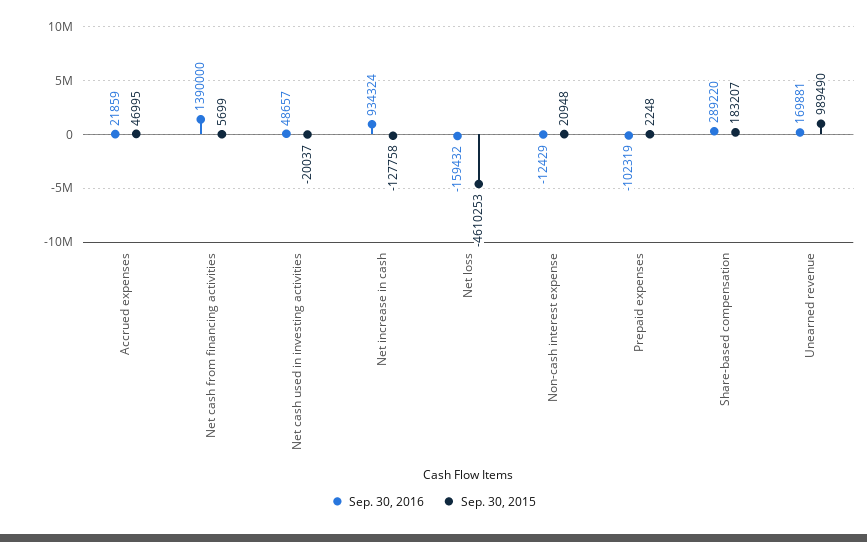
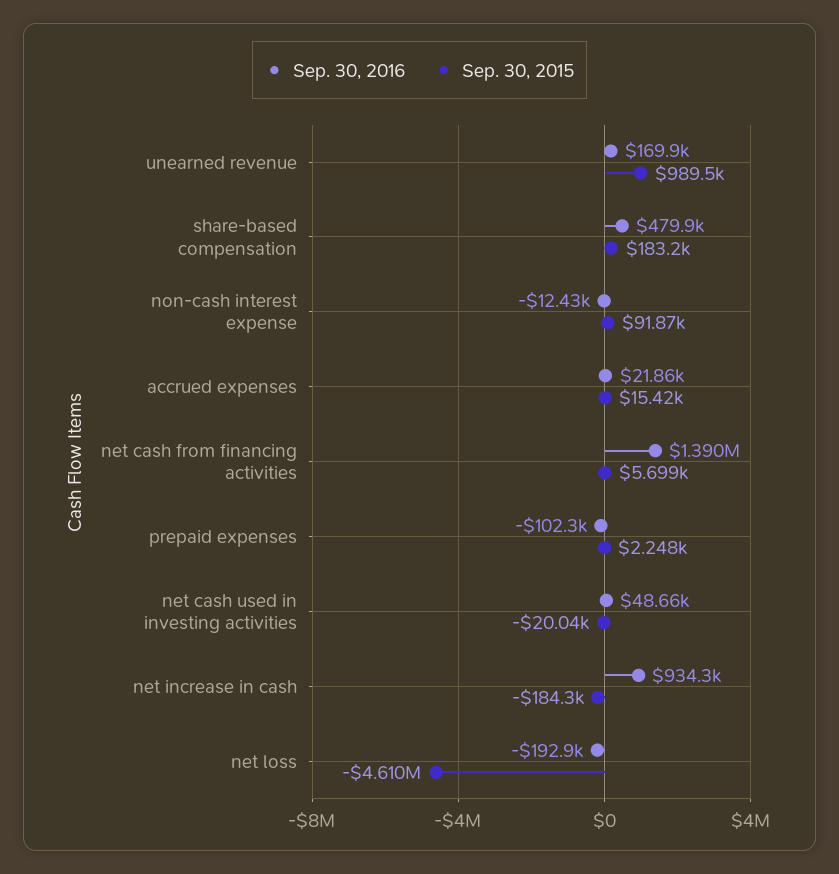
  {
    "Sep. 30, 2016": {
      "Accrued expenses": 21859,
      "Net cash from financing activities": 1390000,
      "Net cash used in investing activities": 48657,
      "Net increase in cash": 934324,
-     "Net loss": -159432,
+     "Net loss": -192900,
      "Non-cash interest expense": -12429,
      "Prepaid expenses": -102319,
-     "Share-based compensation": 289220,
+     "Share-based compensation": 479900,
      "Unearned revenue": 169881
    },
    "Sep. 30, 2015": {
-     "Accrued expenses": 46995,
+     "Accrued expenses": 15420,
      "Net cash from financing activities": 5699,
      "Net cash used in investing activities": -20037,
-     "Net increase in cash": -127758,
+     "Net increase in cash": -184300,
      "Net loss": -4610253,
-     "Non-cash interest expense": 20948,
+     "Non-cash interest expense": 91870,
      "Prepaid expenses": 2248,
      "Share-based compensation": 183207,
      "Unearned revenue": 989490
    }
  }

